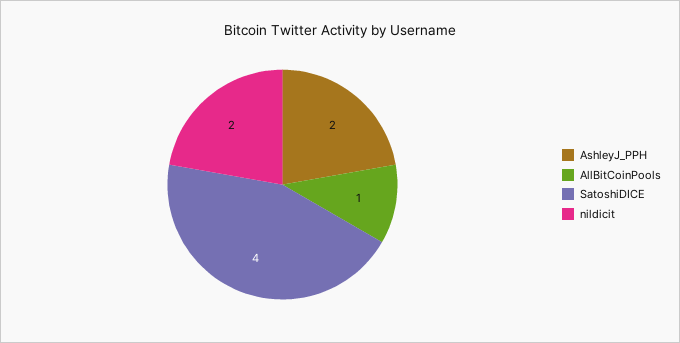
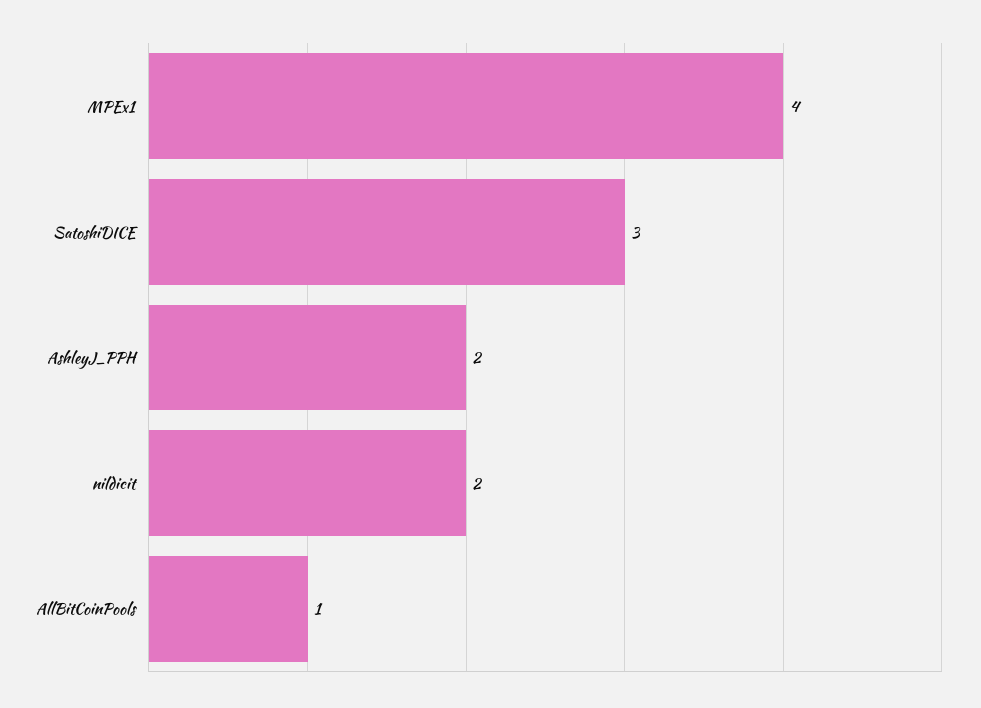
  {
    "AshleyJ_PPH": 2,
    "AllBitCoinPools": 1,
-   "SatoshiDICE": 4,
+   "SatoshiDICE": 3,
-   "nildicit": 2
+   "nildicit": 2,
+   "MPEx1": 4
  }

